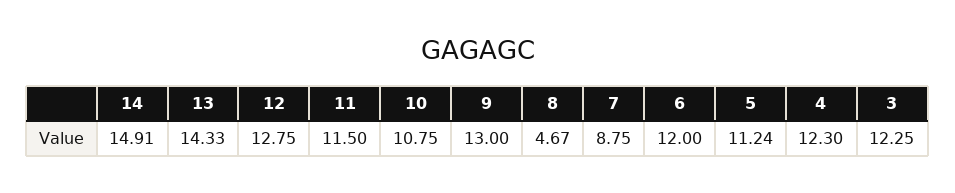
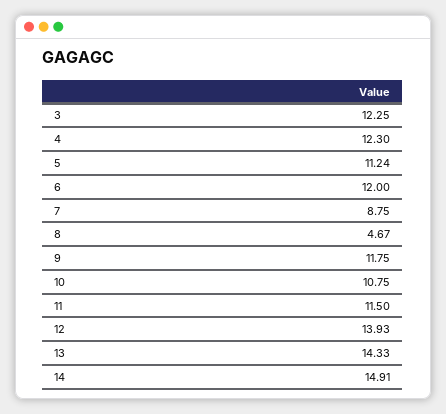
  {
    "14": 14.91,
    "13": 14.33,
-   "12": 12.75,
+   "12": 13.93,
    "11": 11.5,
    "10": 10.75,
-   "9": 13,
+   "9": 11.75,
    "8": 4.67,
    "7": 8.75,
    "6": 12,
    "5": 11.24,
    "4": 12.3,
    "3": 12.25
  }

